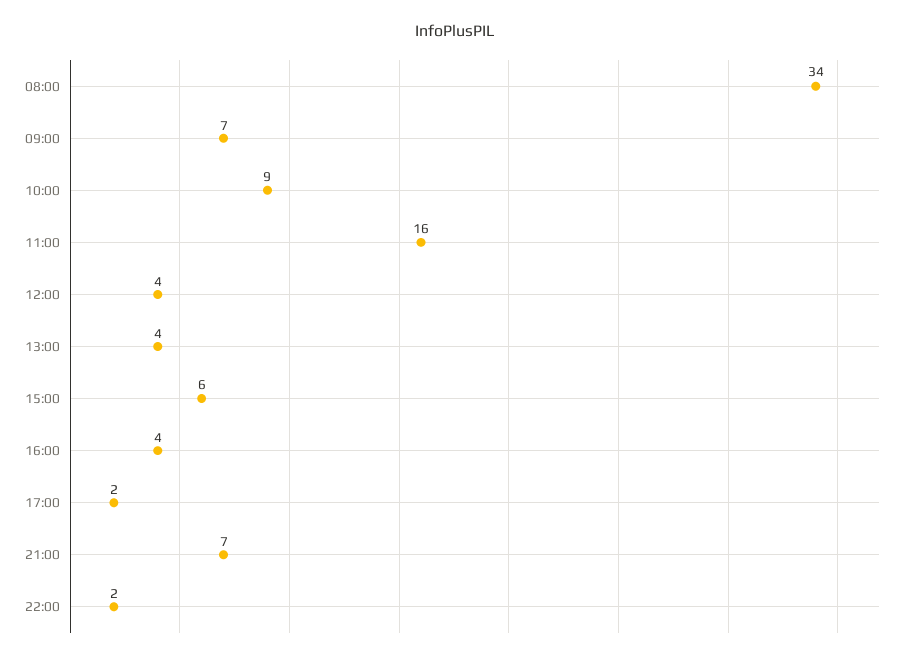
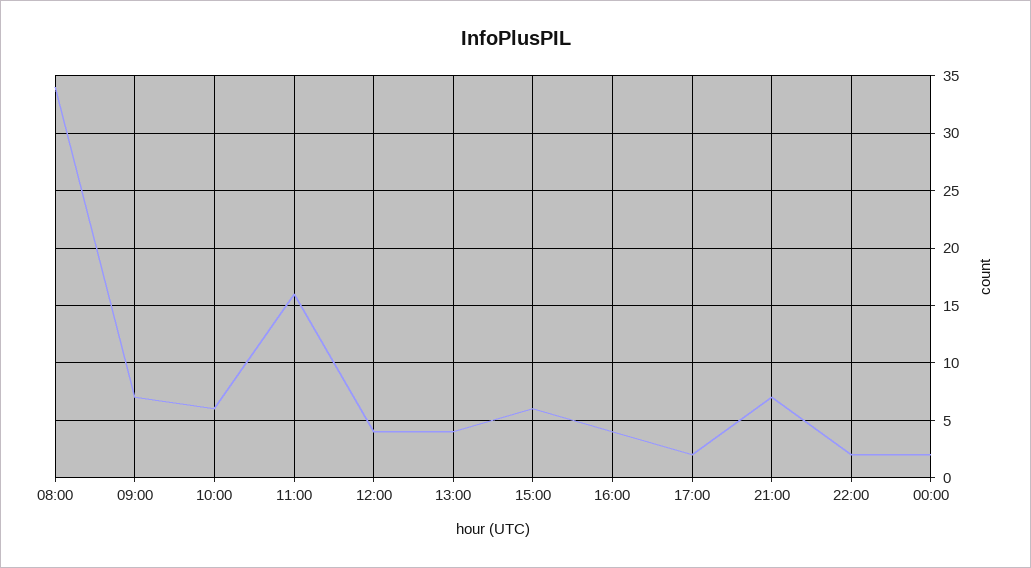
  {
    "08:00": 34,
    "09:00": 7,
-   "10:00": 9,
+   "10:00": 6,
    "11:00": 16,
    "12:00": 4,
    "13:00": 4,
    "15:00": 6,
    "16:00": 4,
    "17:00": 2,
    "21:00": 7,
-   "22:00": 2
+   "22:00": 2,
+   "00:00": 2
  }

